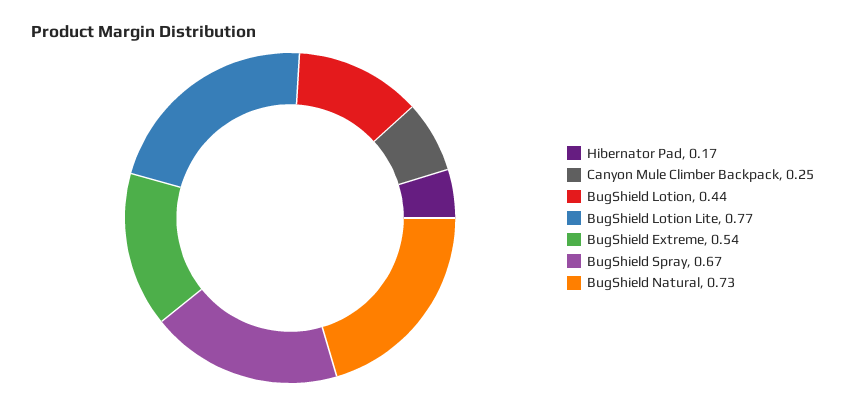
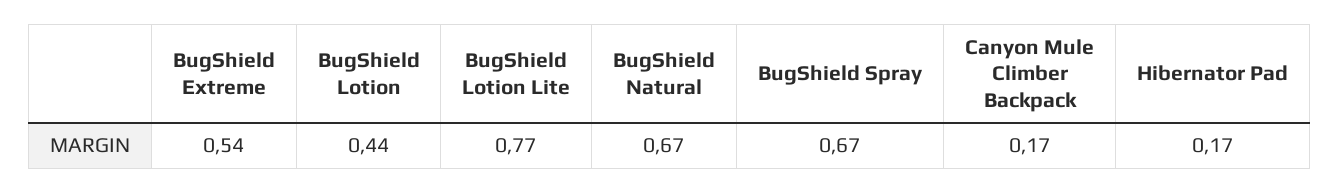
  {
    "Hibernator Pad": 0.17,
-   "Canyon Mule Climber Backpack": 0.25,
+   "Canyon Mule Climber Backpack": 0.17,
    "BugShield Lotion": 0.44,
    "BugShield Lotion Lite": 0.77,
    "BugShield Extreme": 0.54,
    "BugShield Spray": 0.67,
-   "BugShield Natural": 0.73
+   "BugShield Natural": 0.67
  }

